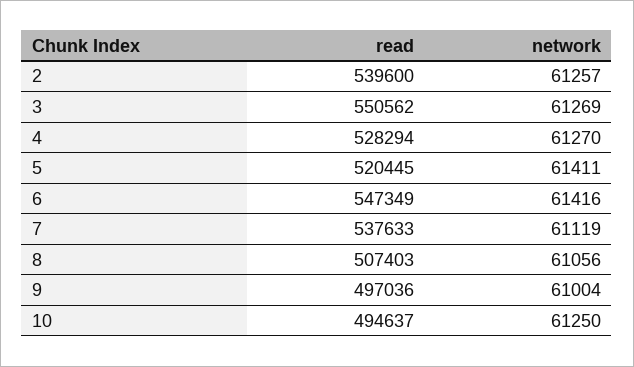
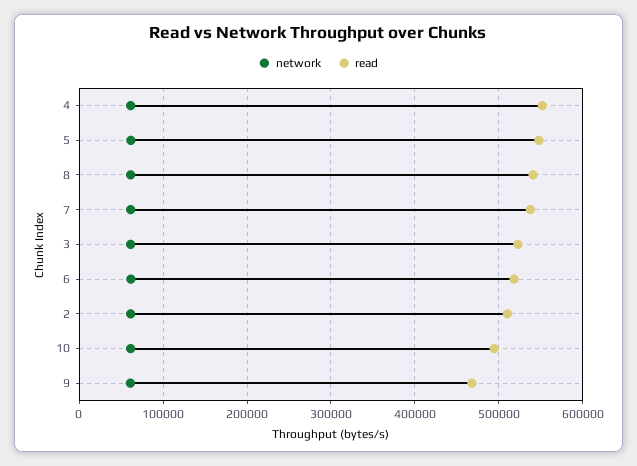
  {
    "read": {
-     "2": 539600,
+     "2": 510000,
-     "3": 550562,
+     "3": 520000,
-     "4": 528294,
+     "4": 550000,
-     "5": 520445,
+     "5": 550000,
-     "6": 547349,
+     "6": 520000,
      "7": 537633,
-     "8": 507403,
+     "8": 540000,
-     "9": 497036,
+     "9": 470000,
      "10": 494637
    },
    "network": {
      "2": 61257,
      "3": 61269,
      "4": 61270,
      "5": 61411,
      "6": 61416,
      "7": 61119,
      "8": 61056,
      "9": 61004,
      "10": 61250
    }
  }

